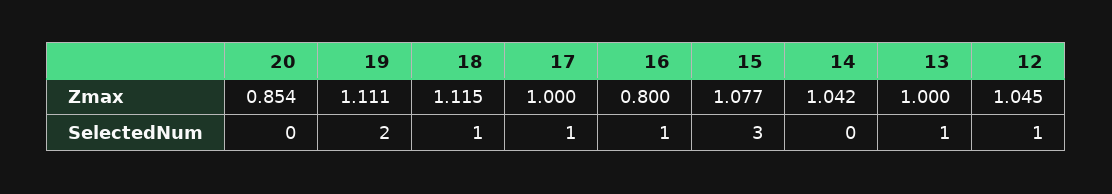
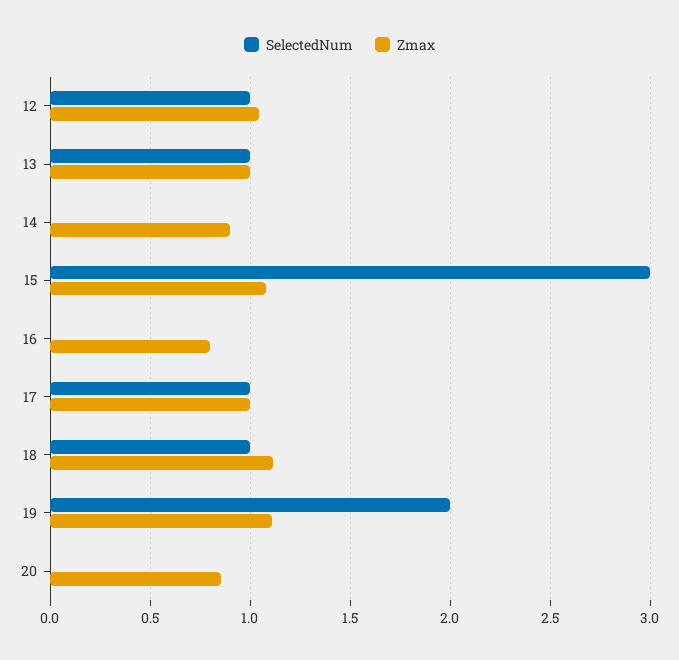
  {
    "Zmax": {
      "20": 0.854,
      "19": 1.111,
      "18": 1.115,
      "17": 1,
      "16": 0.8,
      "15": 1.077,
-     "14": 1.042,
+     "14": 0.9,
      "13": 1,
      "12": 1.045
    },
    "SelectedNum": {
      "20": 0,
      "19": 2,
      "18": 1,
      "17": 1,
-     "16": 1,
+     "16": 0,
      "15": 3,
      "14": 0,
      "13": 1,
      "12": 1
    }
  }

